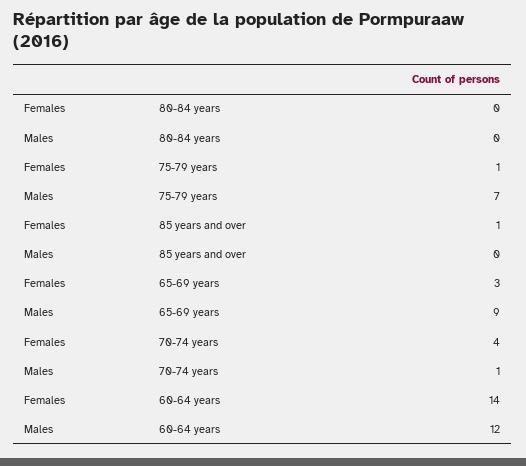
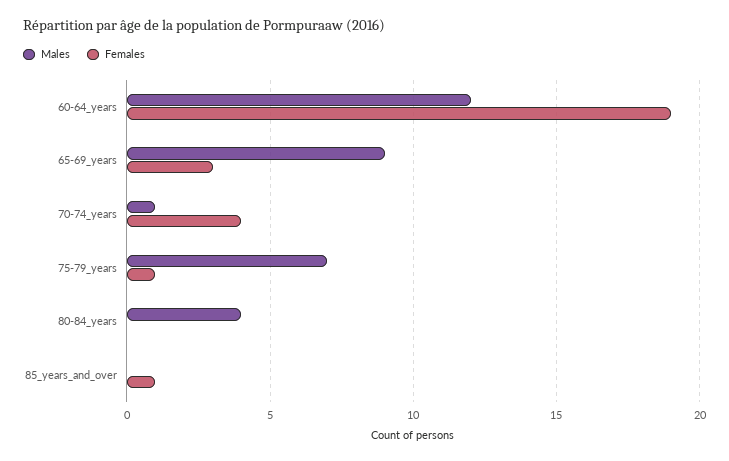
  {
    "Females": {
      "80-84 years": 0,
      "75-79 years": 1,
      "85 years and over": 1,
      "65-69 years": 3,
      "70-74 years": 4,
-     "60-64 years": 14
+     "60-64 years": 19
    },
    "Males": {
-     "80-84 years": 0,
+     "80-84 years": 4,
      "75-79 years": 7,
      "85 years and over": 0,
      "65-69 years": 9,
      "70-74 years": 1,
      "60-64 years": 12
    }
  }

